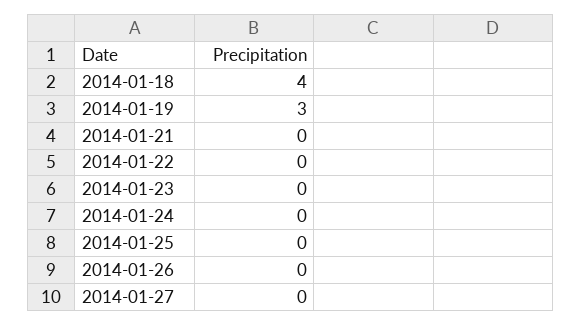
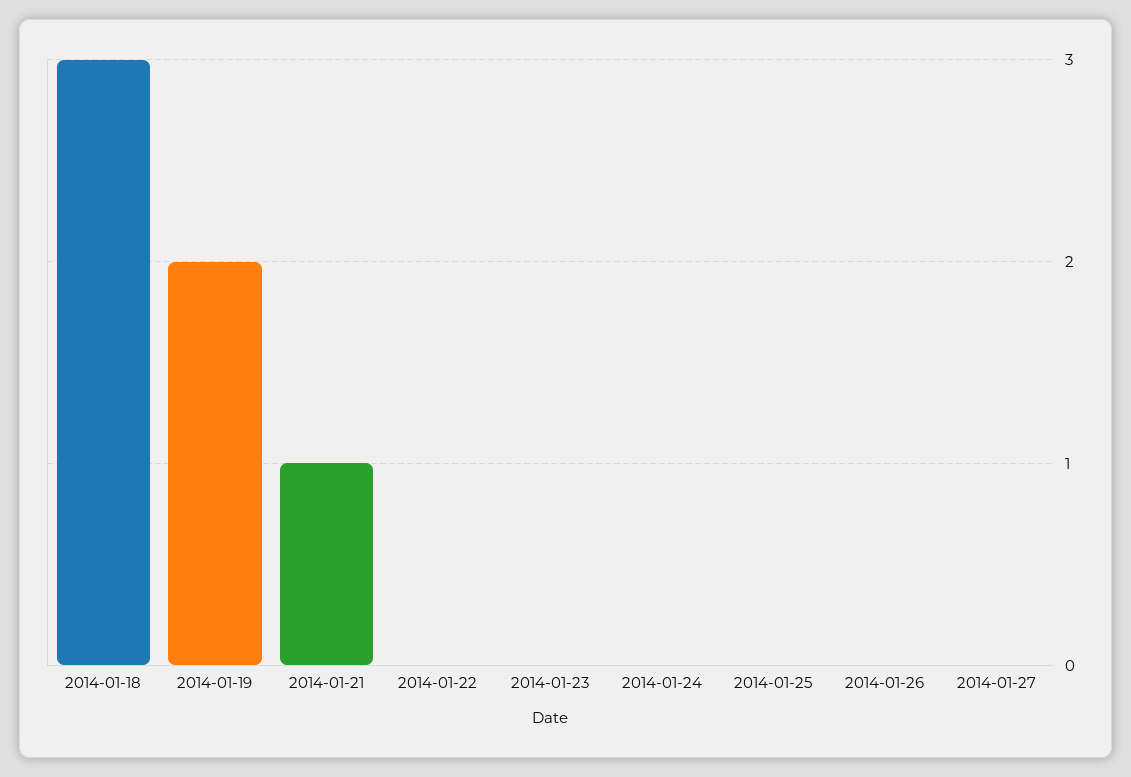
  {
-   "2014-01-18": 4,
+   "2014-01-18": 3,
-   "2014-01-19": 3,
+   "2014-01-19": 2,
-   "2014-01-21": 0,
+   "2014-01-21": 1,
    "2014-01-22": 0,
    "2014-01-23": 0,
    "2014-01-24": 0,
    "2014-01-25": 0,
    "2014-01-26": 0,
    "2014-01-27": 0
  }

